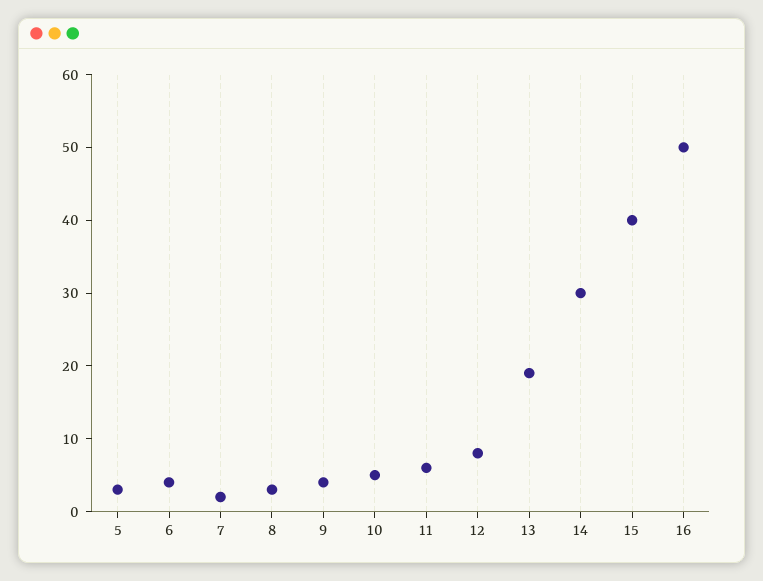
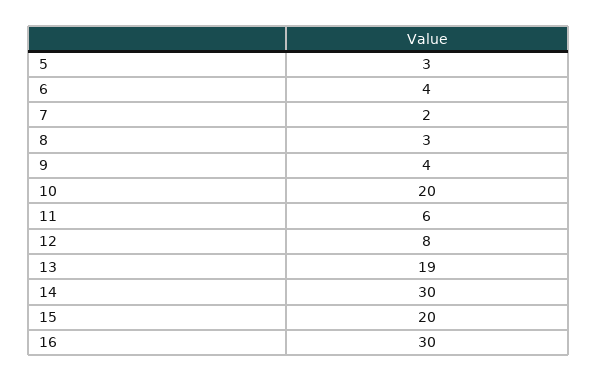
  {
    "5": 3,
    "6": 4,
    "7": 2,
    "8": 3,
    "9": 4,
-   "10": 5,
+   "10": 20,
    "11": 6,
    "12": 8,
    "13": 19,
    "14": 30,
-   "15": 40,
+   "15": 20,
-   "16": 50
+   "16": 30
  }

